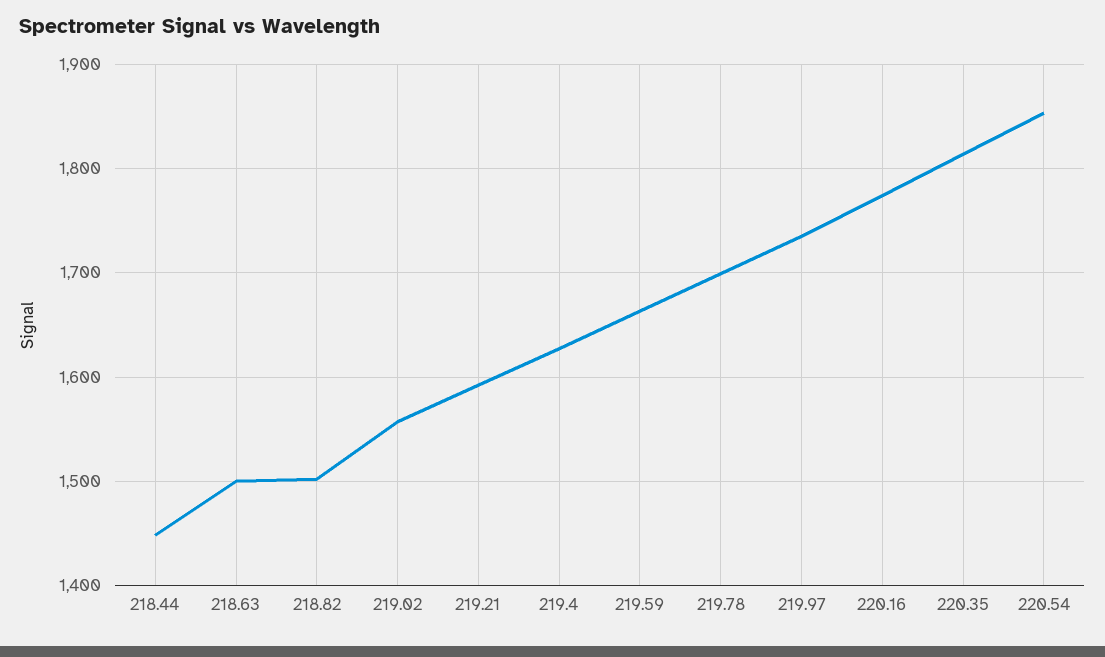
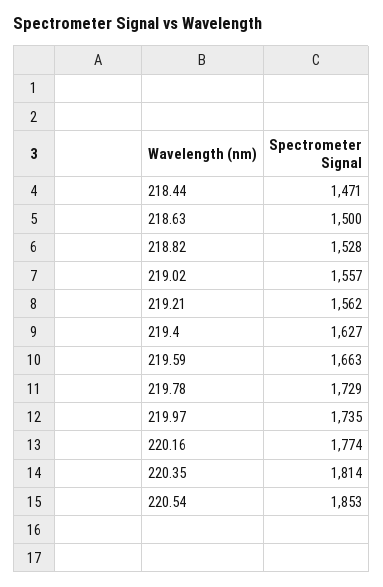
  {
-   "218.44": 1450,
+   "218.44": 1471,
    "218.63": 1500,
-   "218.82": 1500,
+   "218.82": 1528,
    "219.02": 1557,
-   "219.21": 1590,
+   "219.21": 1562,
    "219.4": 1627,
    "219.59": 1663,
-   "219.78": 1700,
+   "219.78": 1729,
    "219.97": 1735,
    "220.16": 1774,
    "220.35": 1814,
    "220.54": 1853
  }

